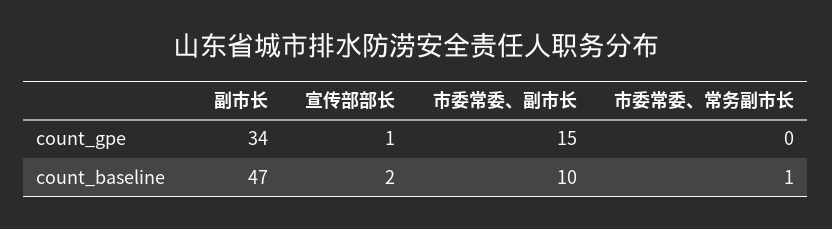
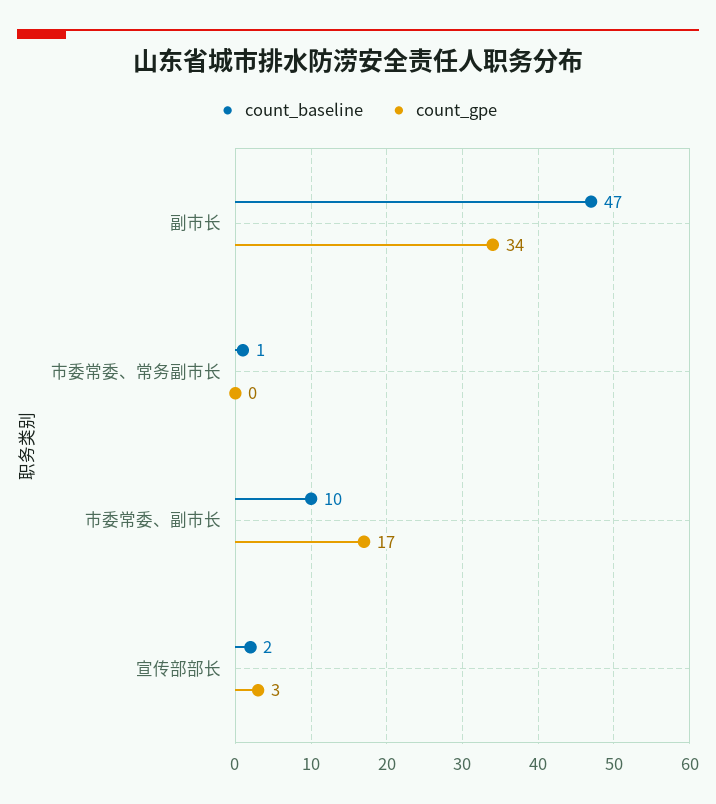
  {
    "count_gpe": {
      "副市长": 34,
-     "宣传部部长": 1,
+     "宣传部部长": 3,
-     "市委常委、副市长": 15,
+     "市委常委、副市长": 17,
      "市委常委、常务副市长": 0
    },
    "count_baseline": {
      "副市长": 47,
      "宣传部部长": 2,
      "市委常委、副市长": 10,
      "市委常委、常务副市长": 1
    }
  }

